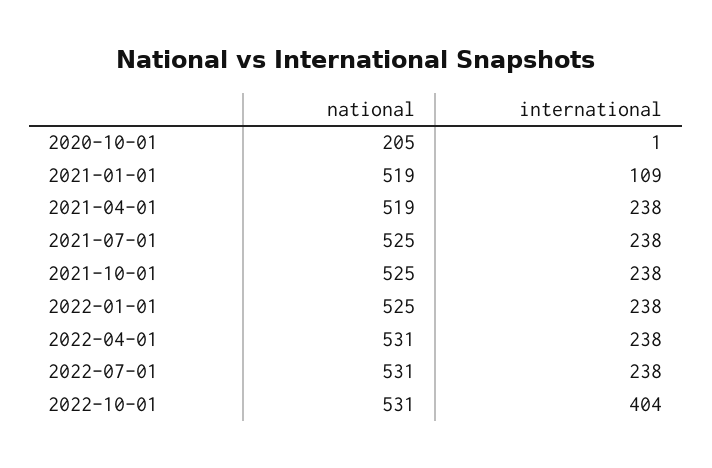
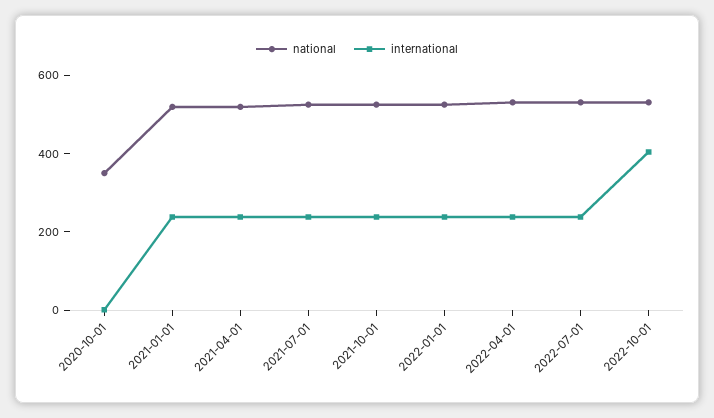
  {
    "national": {
-     "2020-10-01": 205,
+     "2020-10-01": 350,
      "2021-01-01": 519,
      "2021-04-01": 519,
      "2021-07-01": 525,
      "2021-10-01": 525,
      "2022-01-01": 525,
      "2022-04-01": 531,
      "2022-07-01": 531,
      "2022-10-01": 531
    },
    "international": {
      "2020-10-01": 1,
-     "2021-01-01": 109,
+     "2021-01-01": 250,
      "2021-04-01": 238,
      "2021-07-01": 238,
      "2021-10-01": 238,
      "2022-01-01": 238,
      "2022-04-01": 238,
      "2022-07-01": 238,
      "2022-10-01": 404
    }
  }

